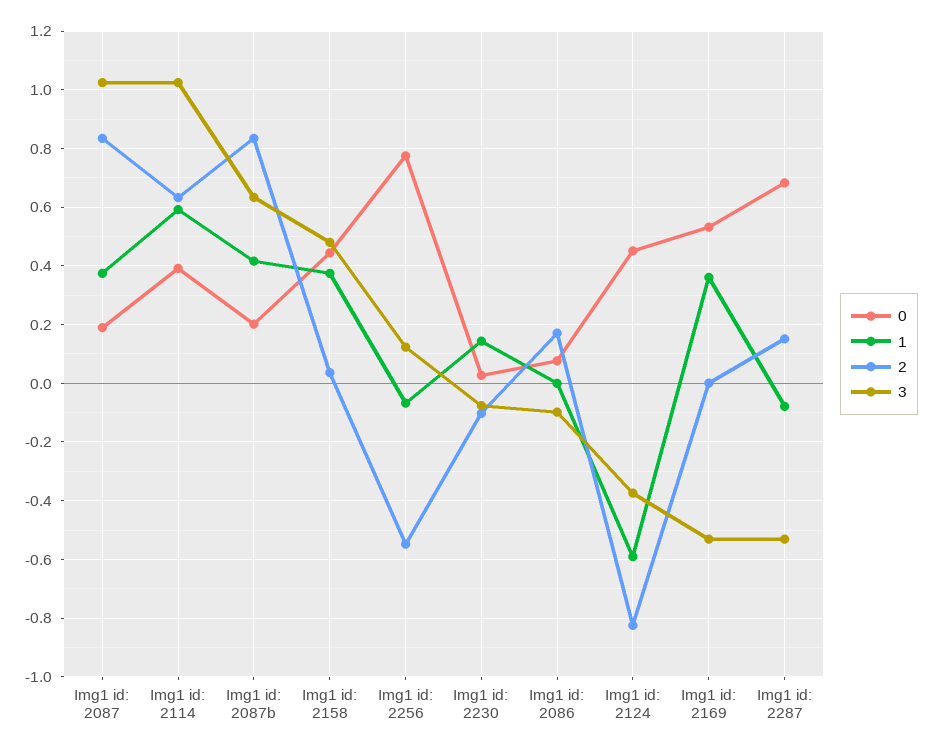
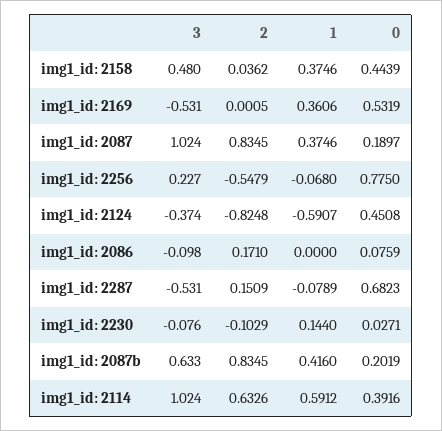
  {
    "0": {
      "Img1 id: 2087": 0.1897,
      "Img1 id: 2114": 0.3916,
      "Img1 id: 2087b": 0.2019,
      "Img1 id: 2158": 0.4439,
      "Img1 id: 2256": 0.775,
      "Img1 id: 2230": 0.0271,
      "Img1 id: 2086": 0.0759,
      "Img1 id: 2124": 0.4508,
      "Img1 id: 2169": 0.5319,
      "Img1 id: 2287": 0.6823
    },
    "1": {
      "Img1 id: 2087": 0.3746,
      "Img1 id: 2114": 0.5912,
      "Img1 id: 2087b": 0.416,
      "Img1 id: 2158": 0.3746,
      "Img1 id: 2256": -0.068,
      "Img1 id: 2230": 0.144,
      "Img1 id: 2086": 0,
      "Img1 id: 2124": -0.5907,
      "Img1 id: 2169": 0.3606,
      "Img1 id: 2287": -0.0789
    },
    "2": {
      "Img1 id: 2087": 0.8345,
      "Img1 id: 2114": 0.6326,
      "Img1 id: 2087b": 0.8345,
      "Img1 id: 2158": 0.0362,
      "Img1 id: 2256": -0.5479,
      "Img1 id: 2230": -0.1029,
      "Img1 id: 2086": 0.171,
      "Img1 id: 2124": -0.8248,
      "Img1 id: 2169": 0.0005,
      "Img1 id: 2287": 0.1509
    },
    "3": {
      "Img1 id: 2087": 1.024,
      "Img1 id: 2114": 1.024,
      "Img1 id: 2087b": 0.633,
      "Img1 id: 2158": 0.48,
-     "Img1 id: 2256": 0.125,
+     "Img1 id: 2256": 0.227,
      "Img1 id: 2230": -0.076,
      "Img1 id: 2086": -0.098,
      "Img1 id: 2124": -0.374,
      "Img1 id: 2169": -0.531,
      "Img1 id: 2287": -0.531
    }
  }

